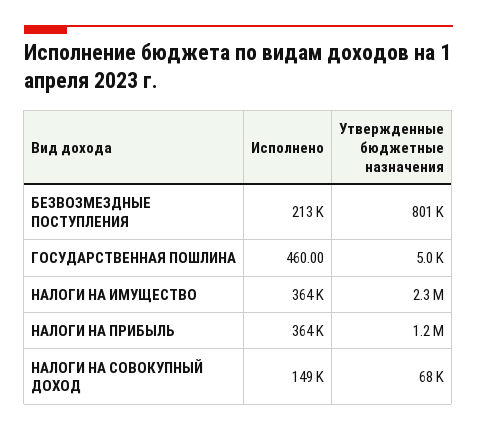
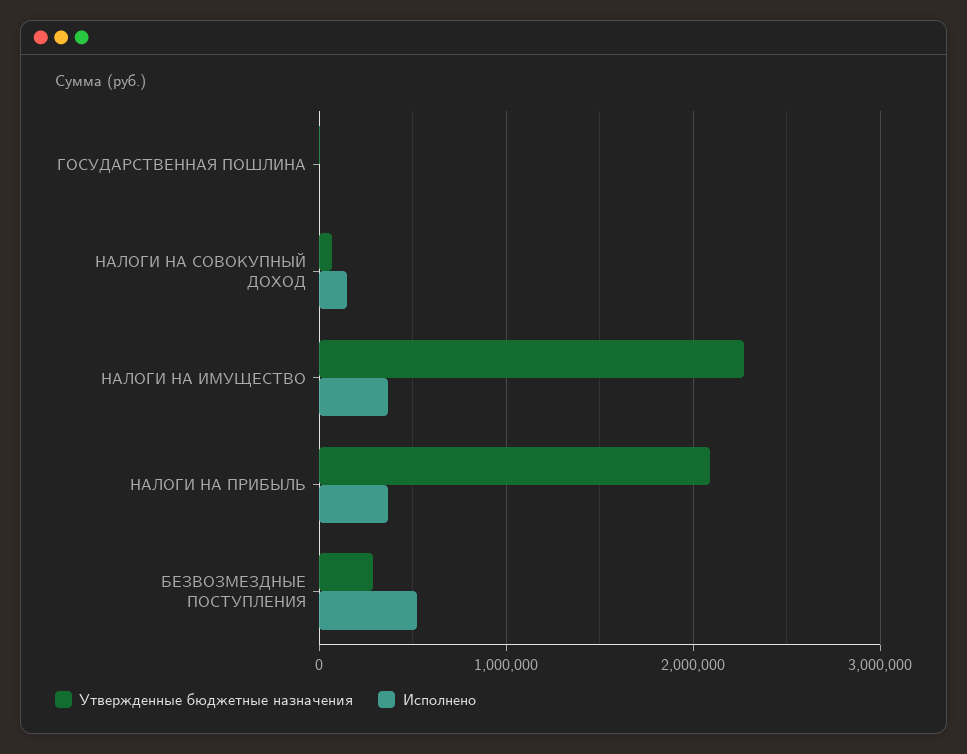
  {
    "Исполнено": {
-     "БЕЗВОЗМЕЗДНЫЕ ПОСТУПЛЕНИЯ": 213000,
+     "БЕЗВОЗМЕЗДНЫЕ ПОСТУПЛЕНИЯ": 500000,
      "ГОСУДАРСТВЕННАЯ ПОШЛИНА": 460,
      "НАЛОГИ НА ИМУЩЕСТВО": 364000,
      "НАЛОГИ НА ПРИБЫЛЬ": 364000,
      "НАЛОГИ НА СОВОКУПНЫЙ ДОХОД": 149000
    },
    "Утвержденные бюджетные назначения": {
-     "БЕЗВОЗМЕЗДНЫЕ ПОСТУПЛЕНИЯ": 801000,
+     "БЕЗВОЗМЕЗДНЫЕ ПОСТУПЛЕНИЯ": 300000,
      "ГОСУДАРСТВЕННАЯ ПОШЛИНА": 5000,
      "НАЛОГИ НА ИМУЩЕСТВО": 2300000,
-     "НАЛОГИ НА ПРИБЫЛЬ": 1200000,
+     "НАЛОГИ НА ПРИБЫЛЬ": 2100000,
      "НАЛОГИ НА СОВОКУПНЫЙ ДОХОД": 68000
    }
  }

